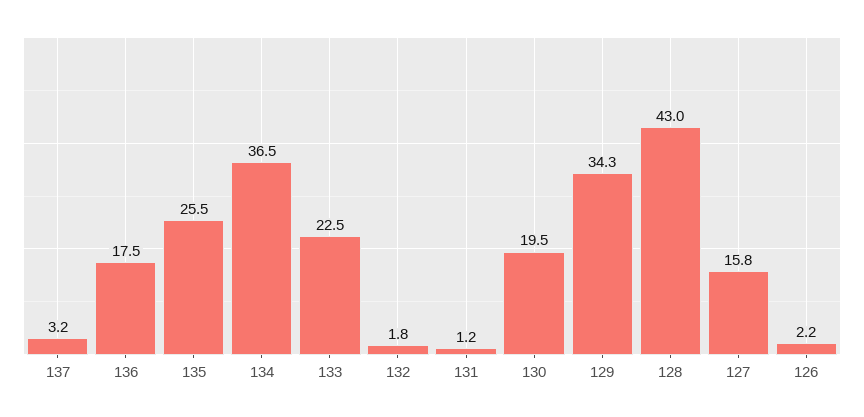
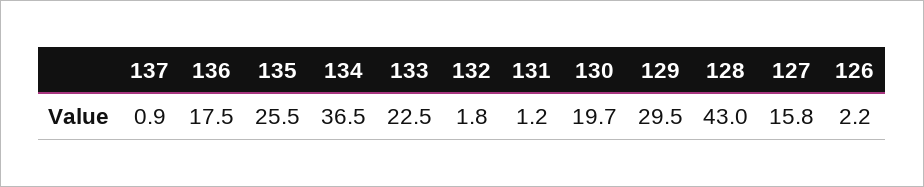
  {
-   "137": 3.2,
+   "137": 0.9,
    "136": 17.5,
    "135": 25.5,
    "134": 36.5,
    "133": 22.5,
    "132": 1.8,
    "131": 1.2,
-   "130": 19.5,
+   "130": 19.7,
-   "129": 34.3,
+   "129": 29.5,
    "128": 43,
    "127": 15.8,
    "126": 2.2
  }

